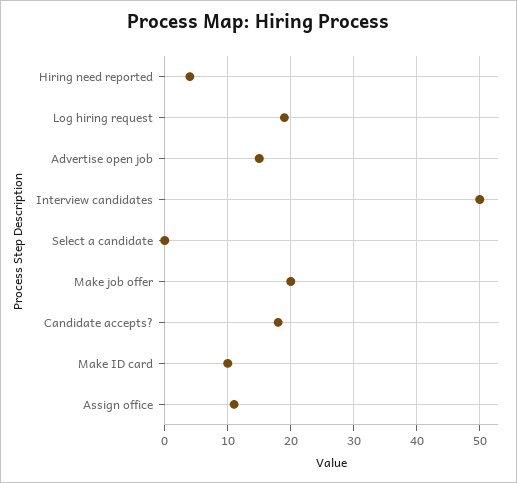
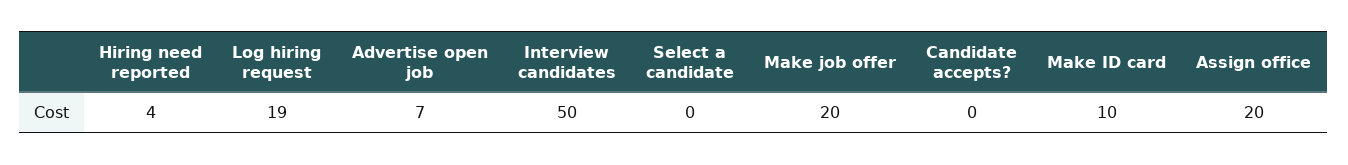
  {
    "Hiring need reported": 4,
    "Log hiring request": 19,
-   "Advertise open job": 15,
+   "Advertise open job": 7,
    "Interview candidates": 50,
    "Select a candidate": 0,
    "Make job offer": 20,
-   "Candidate accepts?": 18,
+   "Candidate accepts?": 0,
    "Make ID card": 10,
-   "Assign office": 11
+   "Assign office": 20
  }

